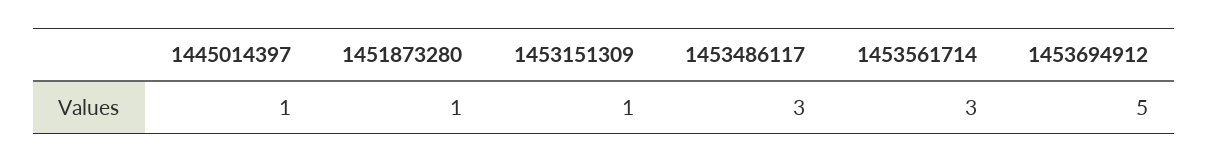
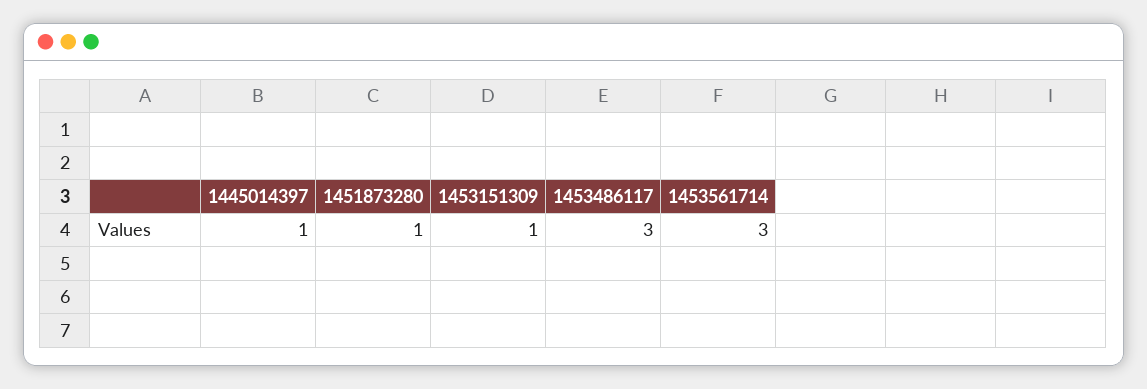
  {
    "1445014397": 1,
    "1451873280": 1,
    "1453151309": 1,
    "1453486117": 3,
-   "1453561714": 3,
+   "1453561714": 3
-   "1453694912": 5
  }

